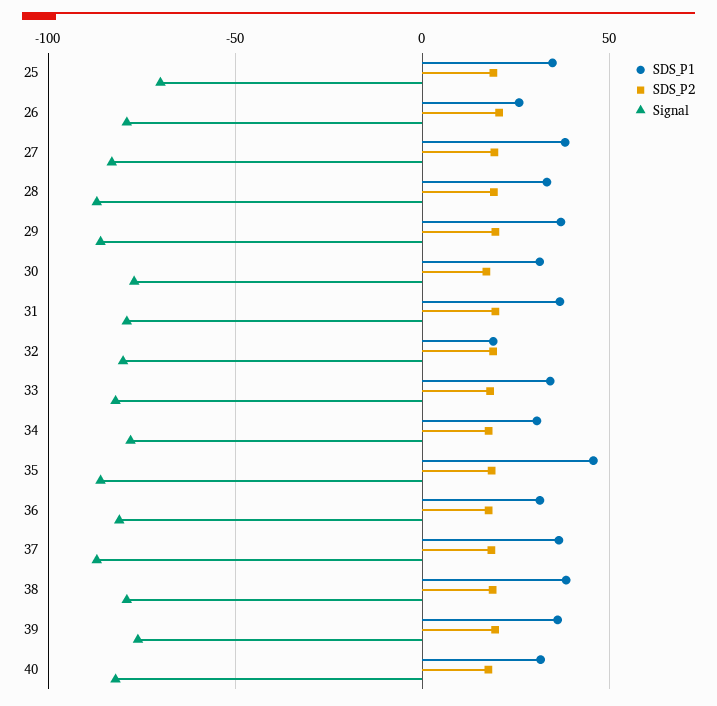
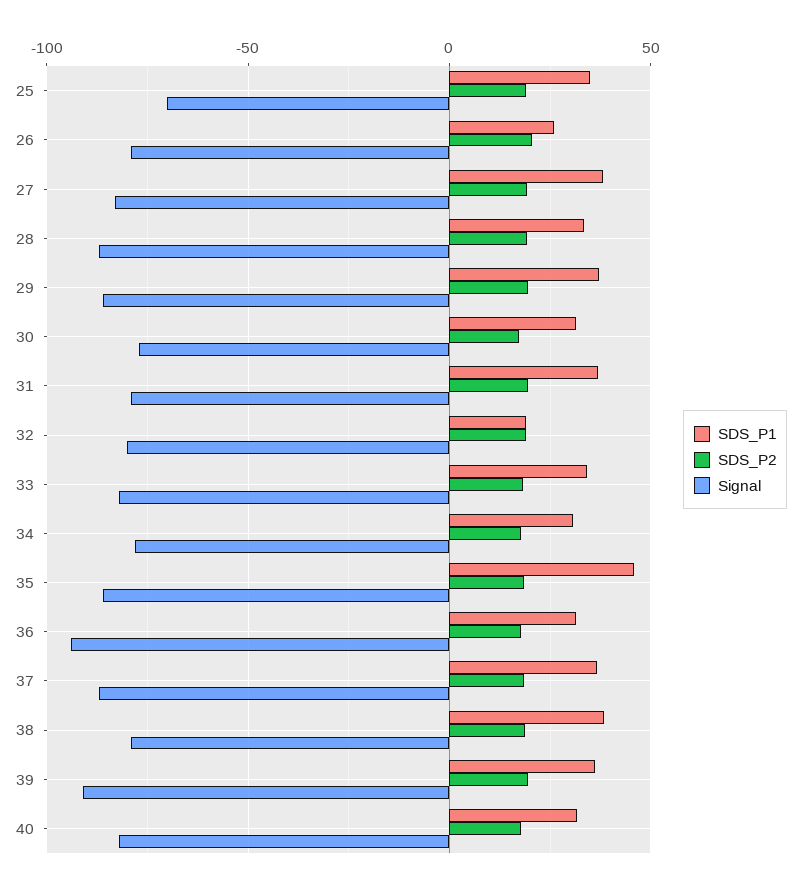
  {
    "SDS_P1": {
      "25": 35,
      "26": 25,
      "27": 40,
      "28": 35,
      "29": 35,
      "30": 30,
      "31": 35,
      "32": 20,
      "33": 35,
      "34": 30,
      "35": 45,
      "36": 30,
      "37": 35,
      "38": 40,
      "39": 35,
      "40": 30
    },
    "SDS_P2": {
      "25": 20,
      "26": 20,
      "27": 20,
      "28": 20,
      "29": 20,
      "30": 15,
      "31": 20,
      "32": 20,
      "33": 20,
      "34": 20,
      "35": 20,
      "36": 20,
      "37": 20,
      "38": 20,
      "39": 20,
      "40": 20
    },
    "Signal": {
      "25": -70,
      "26": -80,
      "27": -85,
      "28": -85,
      "29": -85,
      "30": -75,
      "31": -80,
      "32": -80,
      "33": -80,
      "34": -80,
      "35": -85,
-     "36": -80,
+     "36": -95,
      "37": -85,
      "38": -80,
-     "39": -75,
+     "39": -90,
      "40": -80
    }
  }

